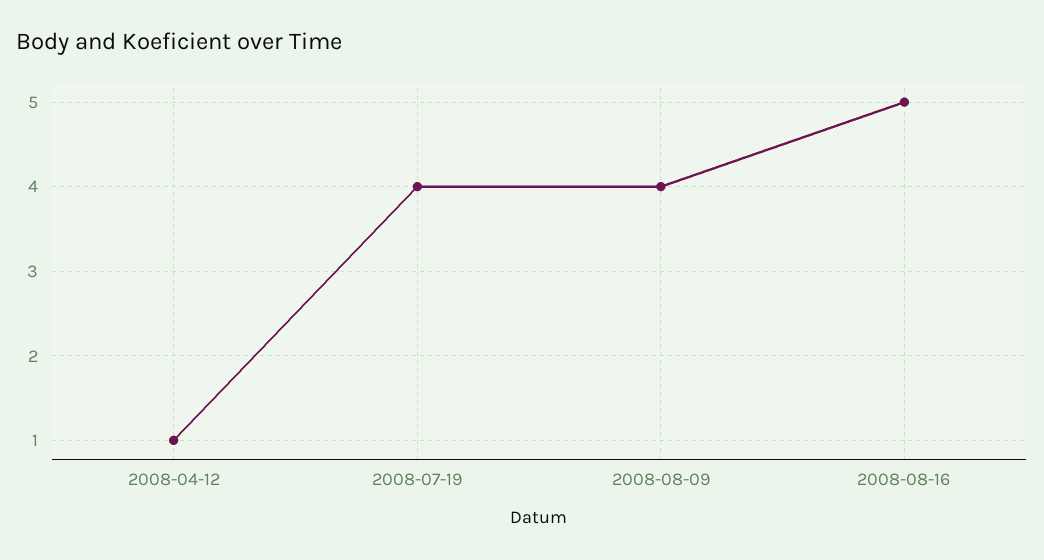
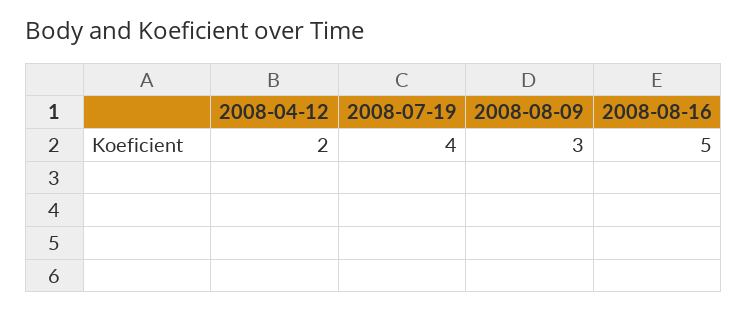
  {
-   "2008-04-12": 1,
+   "2008-04-12": 2,
    "2008-07-19": 4,
-   "2008-08-09": 4,
+   "2008-08-09": 3,
    "2008-08-16": 5
  }

